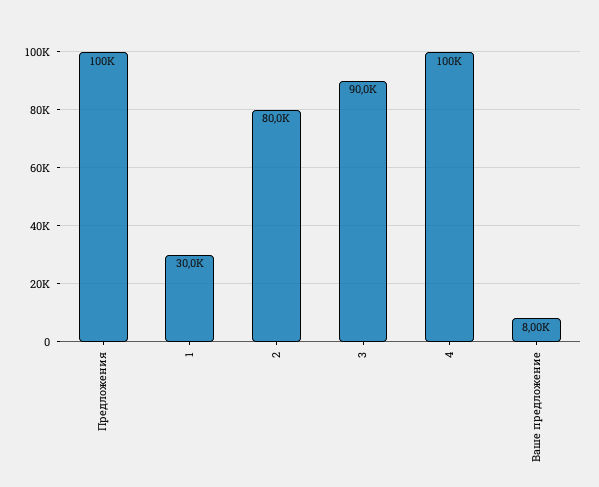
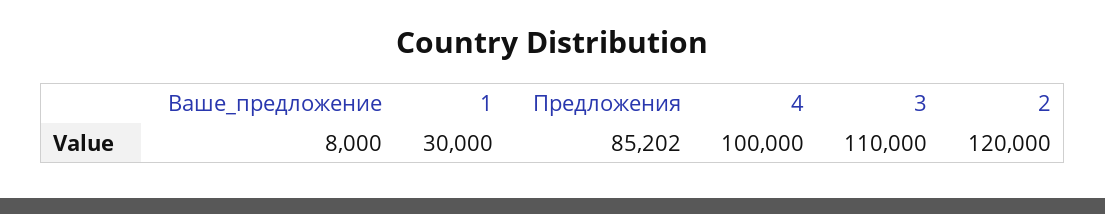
  {
-   "Предложения": 100000,
+   "Предложения": 85202,
    "1": 30000,
-   "2": 80000,
+   "2": 120000,
-   "3": 90000,
+   "3": 110000,
    "4": 100000,
    "Ваше предложение": 8000
  }

